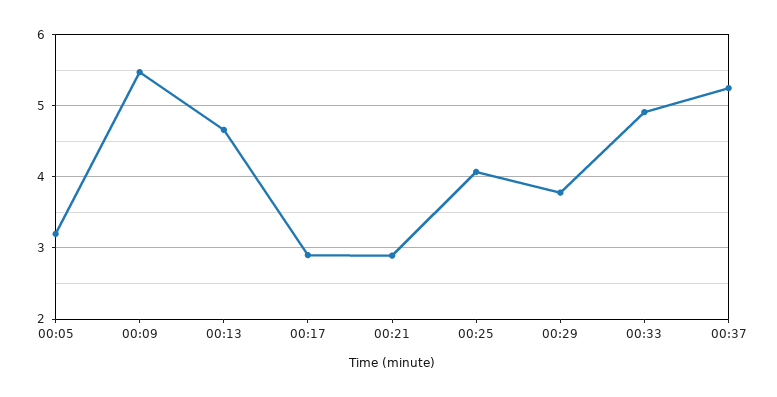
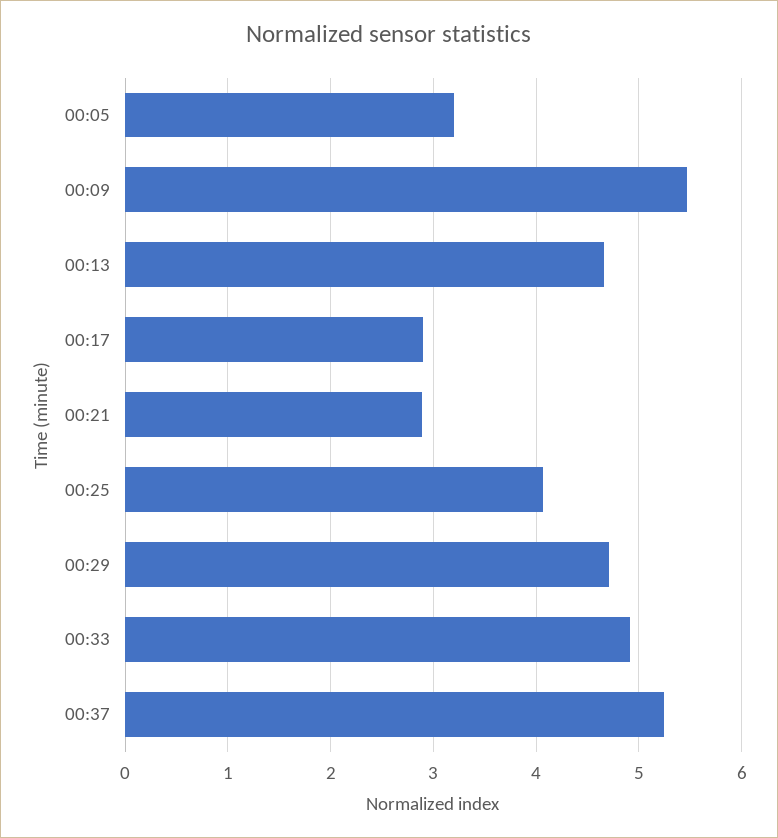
  {
    "00:05": 3.2,
    "00:09": 5.5,
    "00:13": 4.7,
    "00:17": 2.9,
    "00:21": 2.9,
    "00:25": 4.1,
-   "00:29": 3.8,
+   "00:29": 4.7,
    "00:33": 4.9,
    "00:37": 5.2
  }

